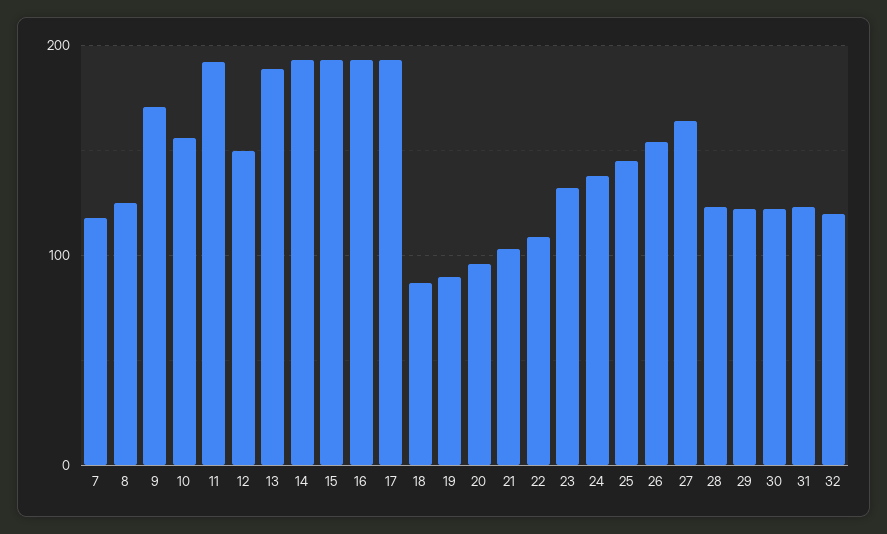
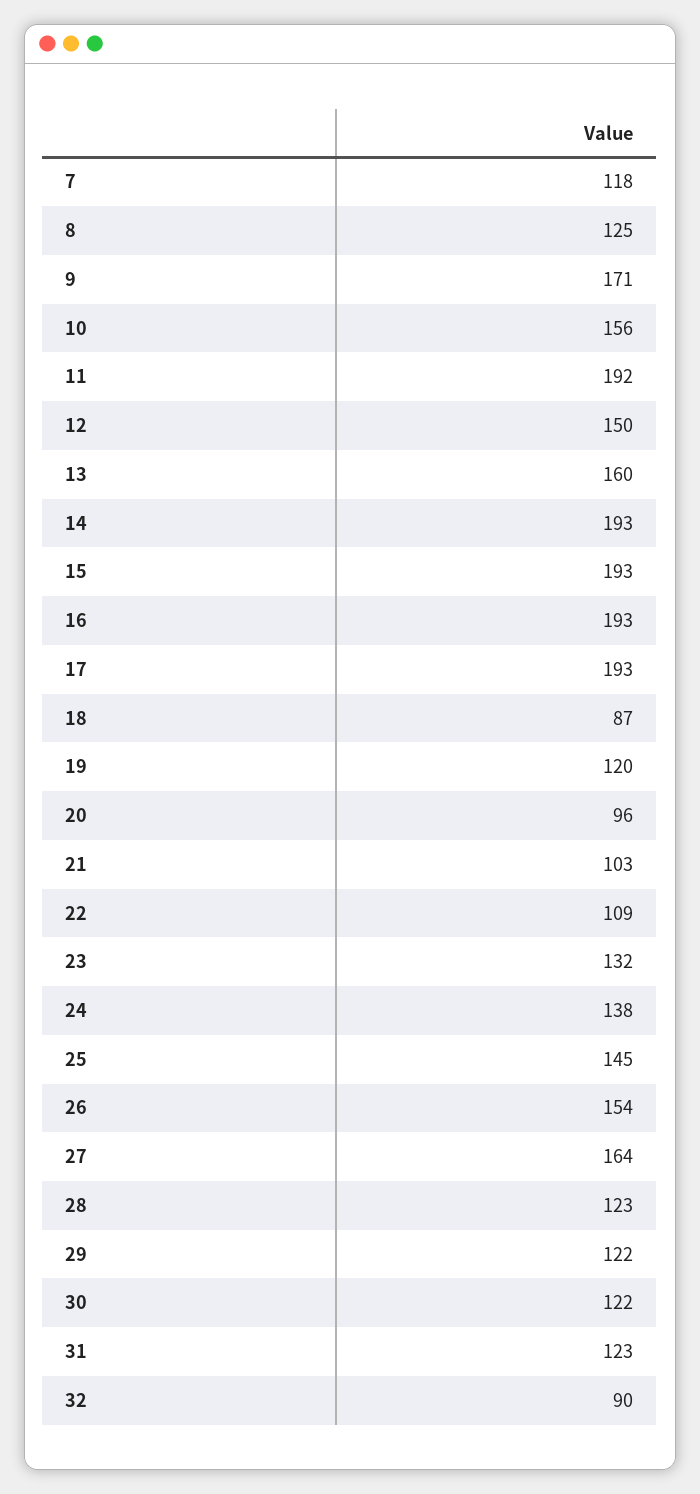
  {
    "7": 118,
    "8": 125,
    "9": 171,
    "10": 156,
    "11": 192,
    "12": 150,
-   "13": 190,
+   "13": 160,
    "14": 193,
    "15": 193,
    "16": 193,
    "17": 193,
    "18": 87,
-   "19": 90,
+   "19": 120,
    "20": 96,
    "21": 103,
    "22": 109,
    "23": 132,
    "24": 138,
    "25": 145,
    "26": 154,
    "27": 164,
    "28": 123,
    "29": 122,
    "30": 122,
    "31": 123,
-   "32": 120
+   "32": 90
  }

